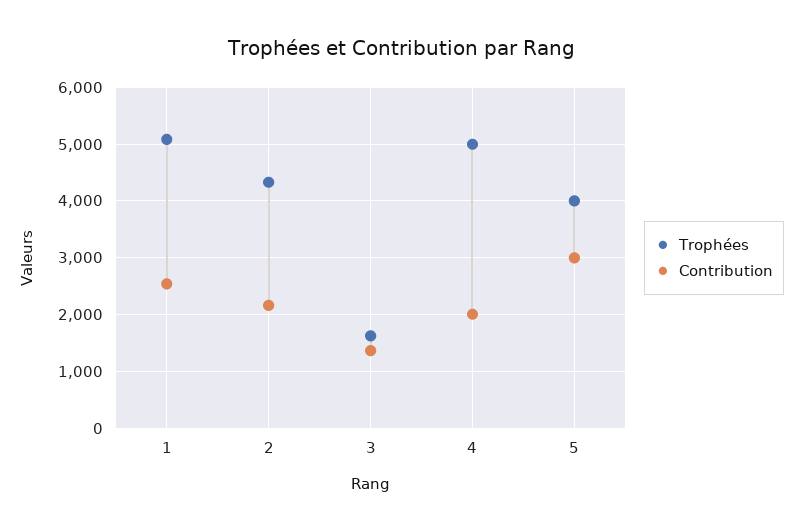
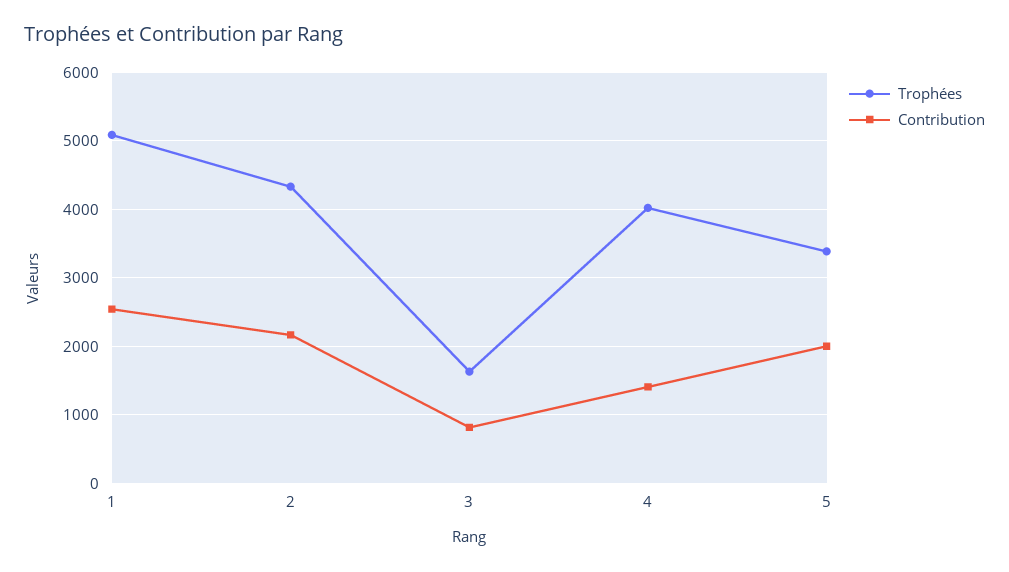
  {
    "Trophées": {
      "1": 5100,
      "2": 4300,
      "3": 1600,
-     "4": 5000,
+     "4": 4000,
-     "5": 4000
+     "5": 3400
    },
    "Contribution": {
      "1": 2500,
      "2": 2200,
-     "3": 1400,
+     "3": 800,
-     "4": 2000,
+     "4": 1400,
-     "5": 3000
+     "5": 2000
    }
  }

